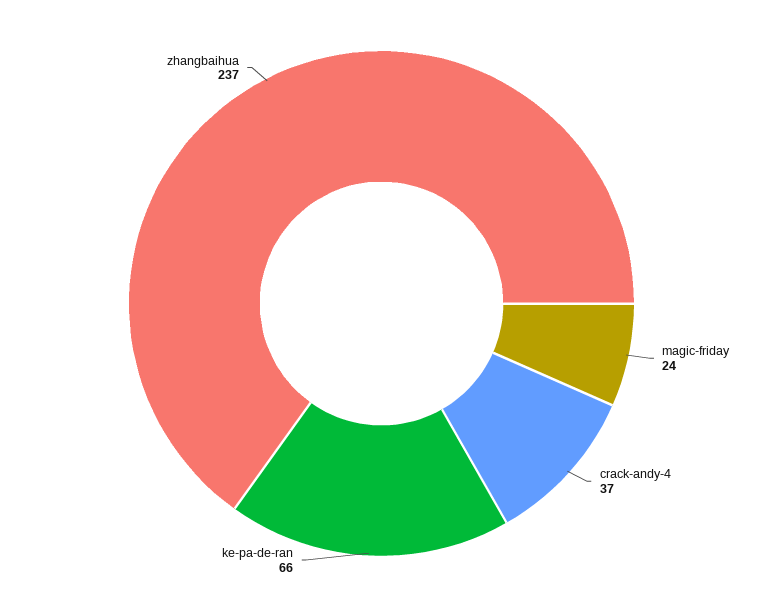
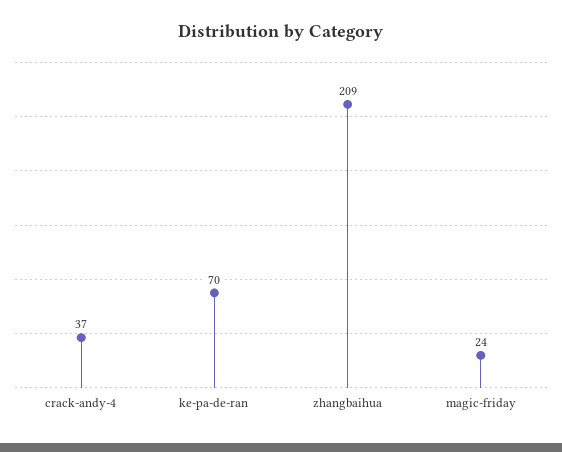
  {
    "magic-friday": 24,
    "crack-andy-4": 37,
-   "ke-pa-de-ran": 66,
+   "ke-pa-de-ran": 70,
-   "zhangbaihua": 237
+   "zhangbaihua": 209
  }

